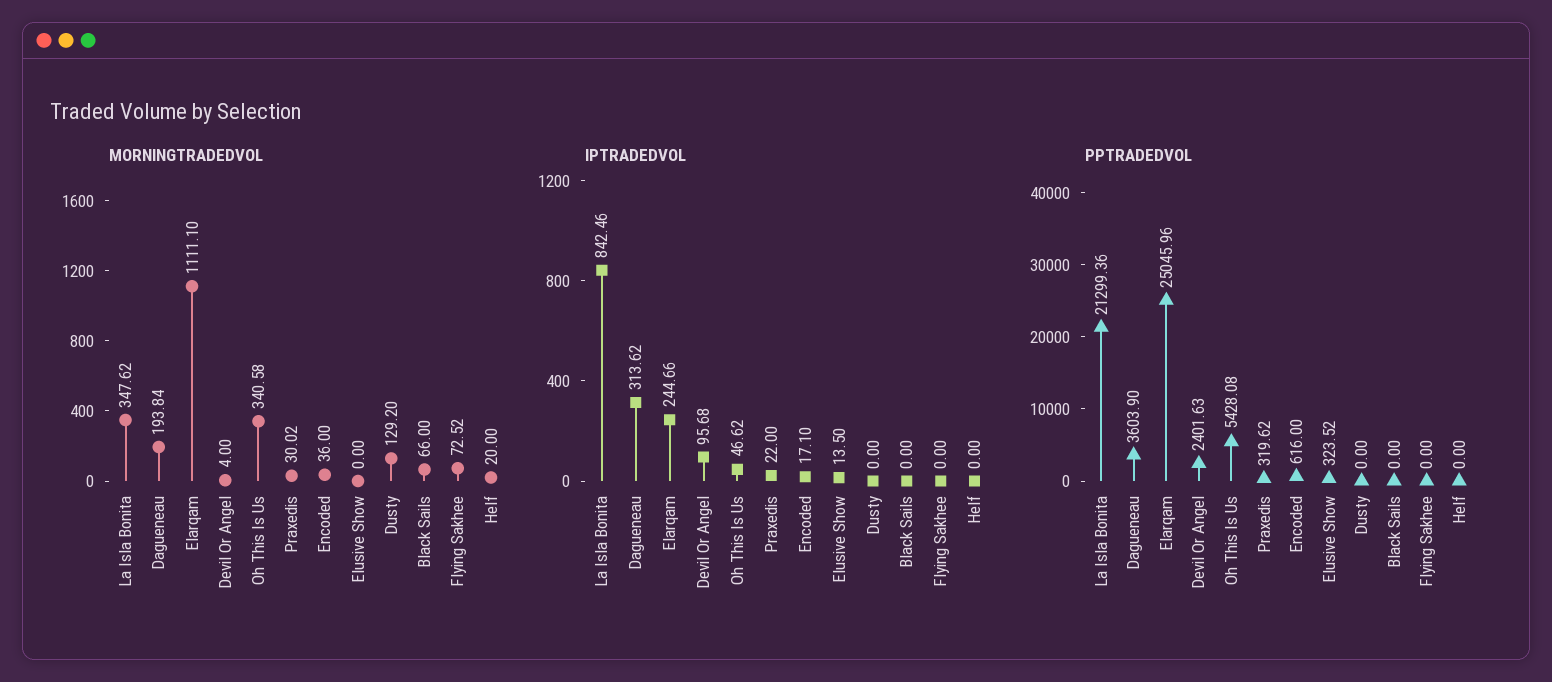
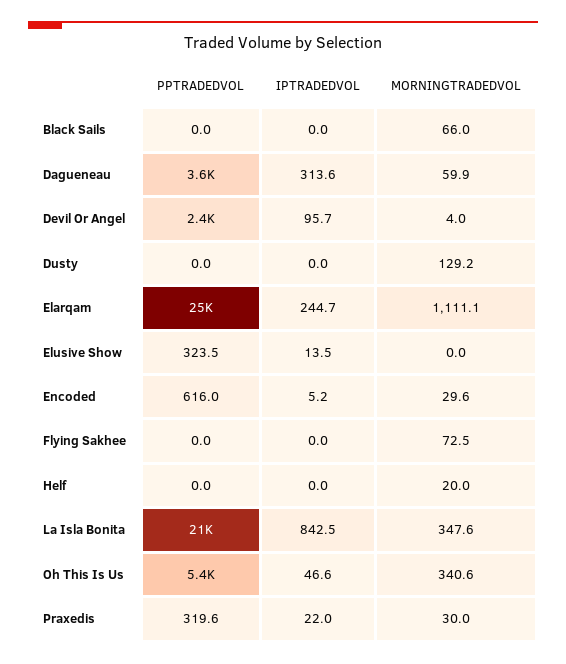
  {
    "MORNINGTRADEDVOL": {
      "La Isla Bonita": 347.62,
-     "Dagueneau": 193.84,
+     "Dagueneau": 59.9,
      "Elarqam": 1111.1,
      "Devil Or Angel": 4,
      "Oh This Is Us": 340.58,
      "Praxedis": 30.02,
-     "Encoded": 36,
+     "Encoded": 29.6,
      "Elusive Show": 0,
      "Dusty": 129.2,
      "Black Sails": 66,
      "Flying Sakhee": 72.52,
      "Helf": 20
    },
    "IPTRADEDVOL": {
      "La Isla Bonita": 842.46,
      "Dagueneau": 313.62,
      "Elarqam": 244.66,
      "Devil Or Angel": 95.68,
      "Oh This Is Us": 46.62,
      "Praxedis": 22,
-     "Encoded": 17.1,
+     "Encoded": 5.2,
      "Elusive Show": 13.5,
      "Dusty": 0,
      "Black Sails": 0,
      "Flying Sakhee": 0,
      "Helf": 0
    },
    "PPTRADEDVOL": {
      "La Isla Bonita": 21299.36,
      "Dagueneau": 3603.9,
      "Elarqam": 25045.96,
      "Devil Or Angel": 2401.63,
      "Oh This Is Us": 5428.08,
      "Praxedis": 319.62,
      "Encoded": 616,
      "Elusive Show": 323.52,
      "Dusty": 0,
      "Black Sails": 0,
      "Flying Sakhee": 0,
      "Helf": 0
    }
  }

